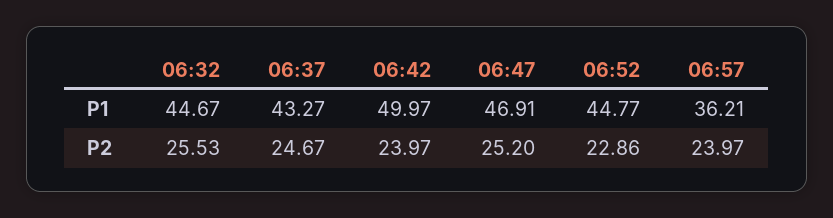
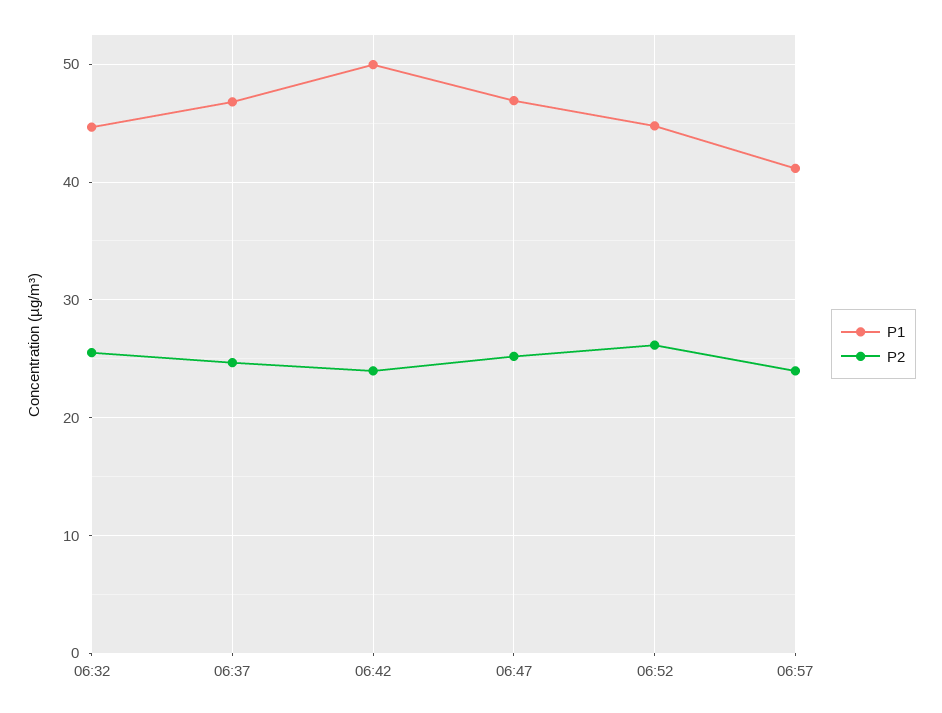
  {
    "P1": {
      "06:32": 44.67,
-     "06:37": 43.27,
+     "06:37": 47,
      "06:42": 49.97,
      "06:47": 46.91,
      "06:52": 44.77,
-     "06:57": 36.21
+     "06:57": 41
    },
    "P2": {
      "06:32": 25.53,
      "06:37": 24.67,
      "06:42": 23.97,
      "06:47": 25.2,
-     "06:52": 22.86,
+     "06:52": 26,
      "06:57": 23.97
    }
  }

